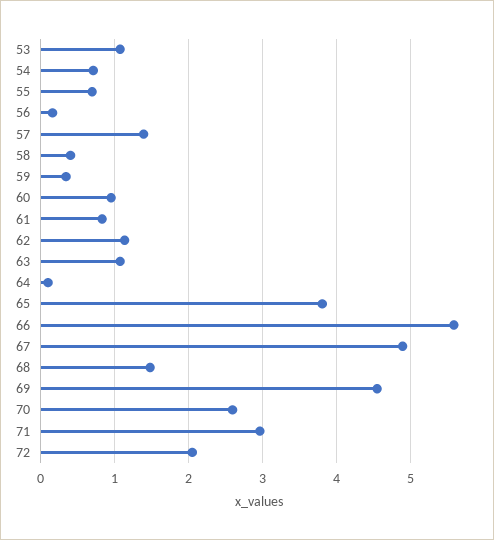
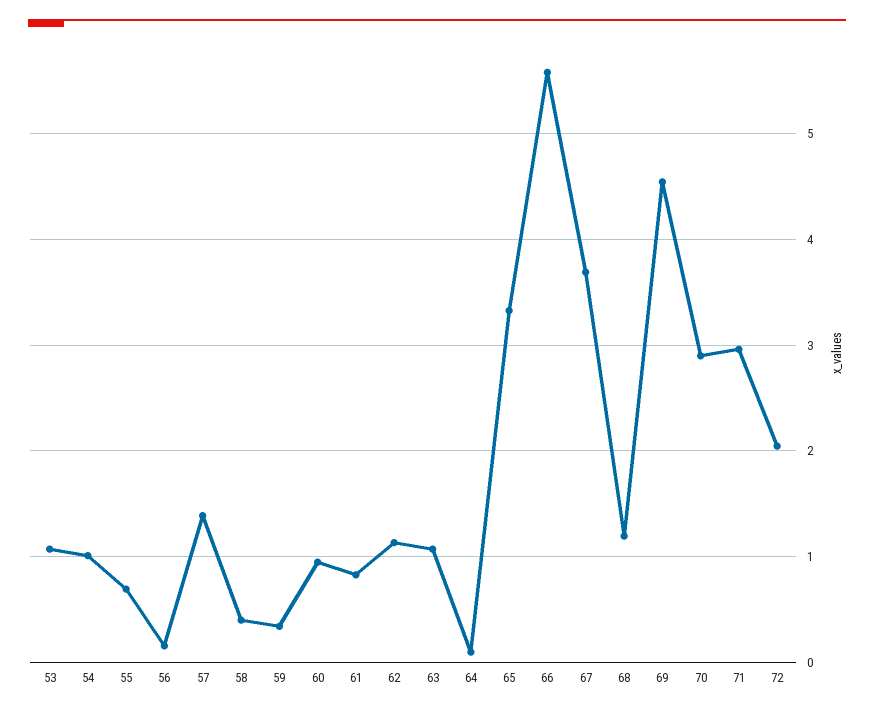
  {
    "53": 1.1,
-   "54": 0.7,
+   "54": 1,
    "55": 0.7,
    "56": 0.2,
    "57": 1.4,
    "58": 0.4,
    "59": 0.3,
    "60": 0.9,
    "61": 0.8,
    "62": 1.1,
    "63": 1.1,
    "64": 0.1,
-   "65": 3.8,
+   "65": 3.3,
    "66": 5.6,
-   "67": 4.9,
+   "67": 3.7,
-   "68": 1.5,
+   "68": 1.2,
    "69": 4.5,
-   "70": 2.6,
+   "70": 2.9,
    "71": 3,
    "72": 2
  }

